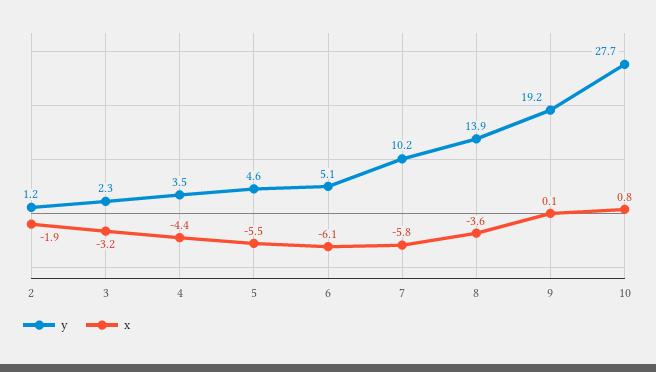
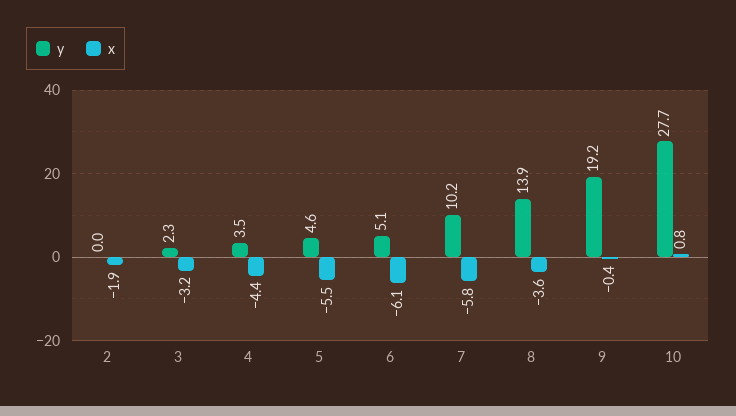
  {
    "y": {
-     "2": 1.2,
+     "2": 0,
      "3": 2.3,
      "4": 3.5,
      "5": 4.6,
      "6": 5.1,
      "7": 10.2,
      "8": 13.9,
      "9": 19.2,
      "10": 27.7
    },
    "x": {
      "2": -1.9,
      "3": -3.2,
      "4": -4.4,
      "5": -5.5,
      "6": -6.1,
      "7": -5.8,
      "8": -3.6,
-     "9": 0.1,
+     "9": -0.4,
      "10": 0.8
    }
  }

